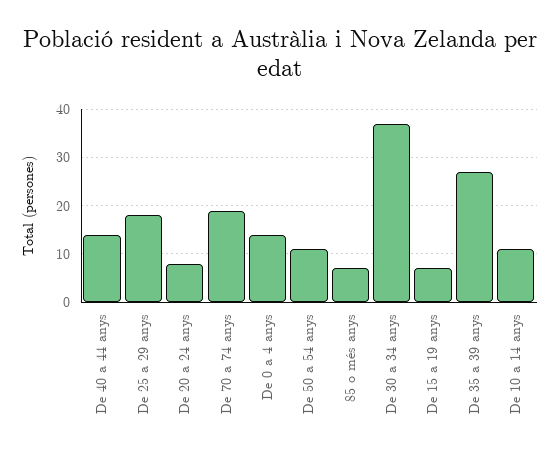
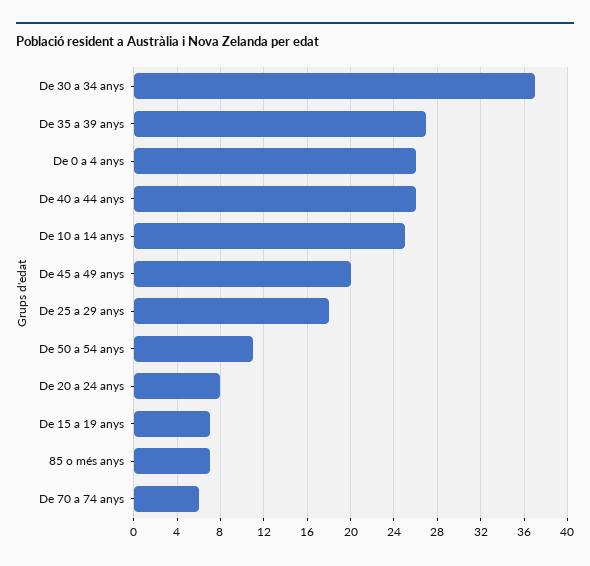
  {
-   "De 40 a 44 anys": 15,
+   "De 40 a 44 anys": 26,
    "De 25 a 29 anys": 18,
    "De 20 a 24 anys": 8,
-   "De 70 a 74 anys": 20,
+   "De 70 a 74 anys": 6,
-   "De 0 a 4 anys": 15,
+   "De 0 a 4 anys": 26,
    "De 50 a 54 anys": 11,
    "85 o més anys": 7,
    "De 30 a 34 anys": 37,
    "De 15 a 19 anys": 7,
    "De 35 a 39 anys": 27,
-   "De 10 a 14 anys": 10
+   "De 10 a 14 anys": 25,
+   "De 45 a 49 anys": 20
  }

